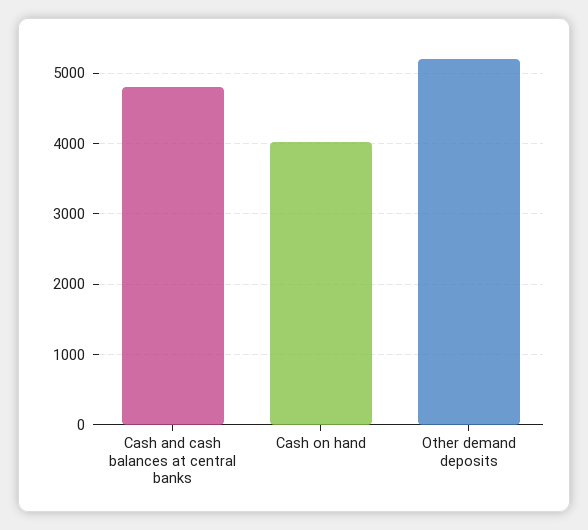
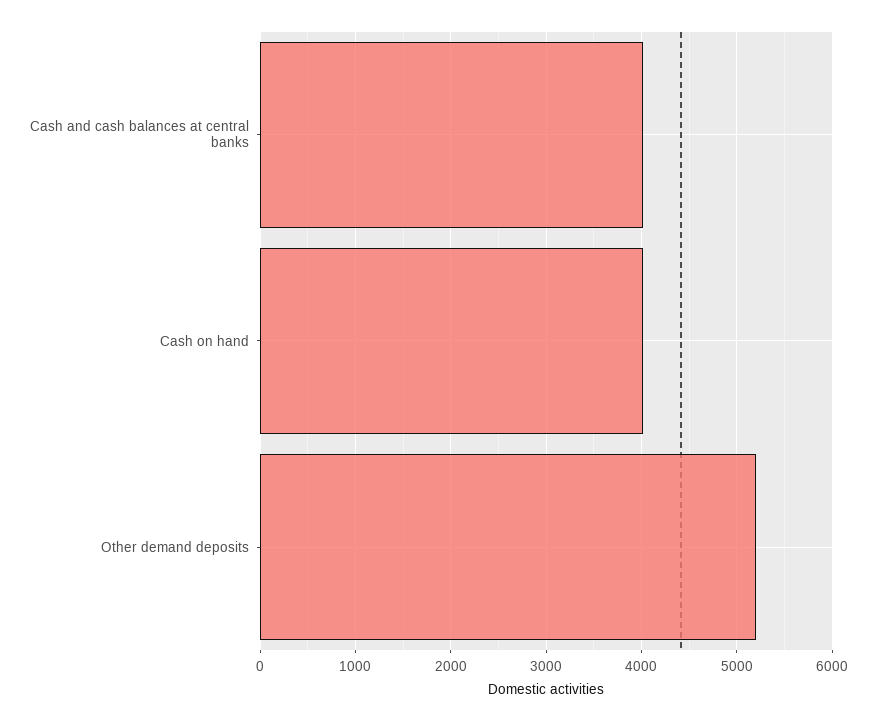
  {
-   "Cash and cash balances at central banks": 4800,
+   "Cash and cash balances at central banks": 4000,
    "Cash on hand": 4000,
    "Other demand deposits": 5200
  }

